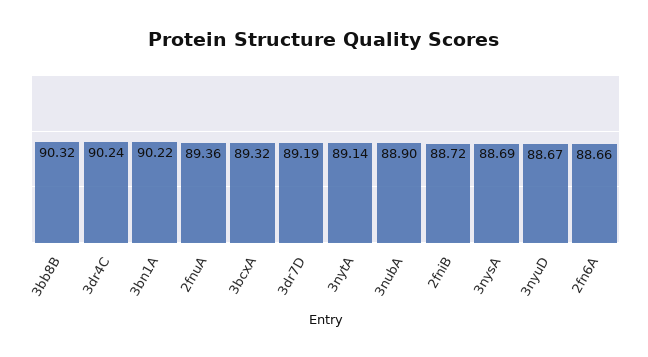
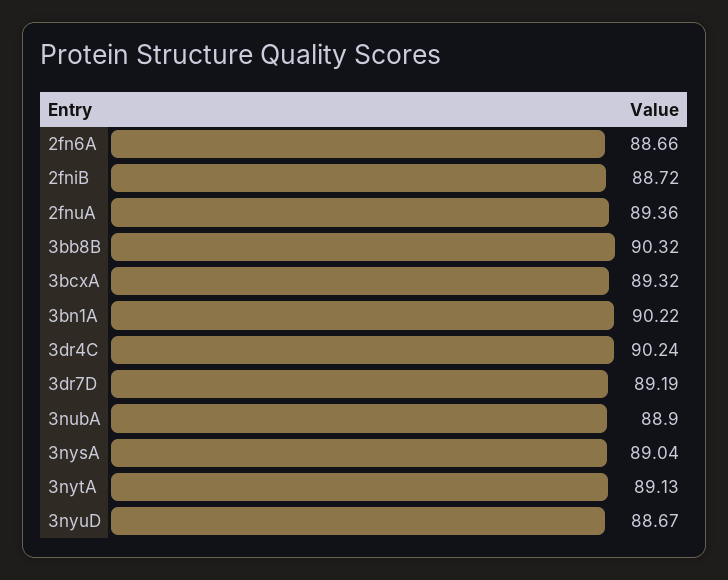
  {
    "3bb8B": 90.32,
    "3dr4C": 90.24,
    "3bn1A": 90.22,
    "2fnuA": 89.36,
    "3bcxA": 89.32,
    "3dr7D": 89.19,
-   "3nytA": 89.14,
+   "3nytA": 89.13,
    "3nubA": 88.9,
    "2fniB": 88.72,
-   "3nysA": 88.69,
+   "3nysA": 89.04,
    "3nyuD": 88.67,
    "2fn6A": 88.66
  }

